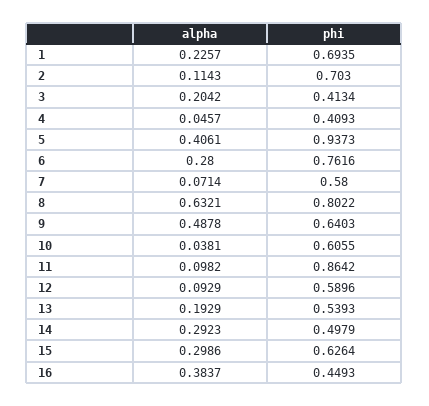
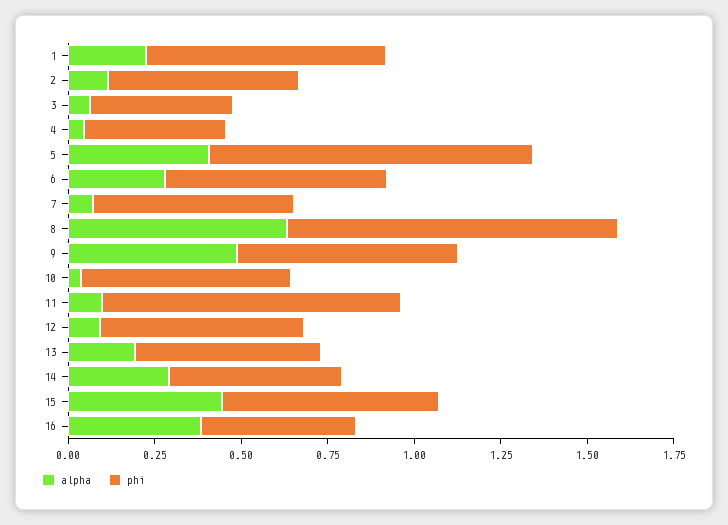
  {
    "alpha": {
      "1": 0.2257,
      "2": 0.1143,
-     "3": 0.2042,
+     "3": 0.05,
      "4": 0.0457,
      "5": 0.4061,
      "6": 0.28,
      "7": 0.0714,
      "8": 0.6321,
      "9": 0.4878,
      "10": 0.0381,
      "11": 0.0982,
      "12": 0.0929,
      "13": 0.1929,
      "14": 0.2923,
-     "15": 0.2986,
+     "15": 0.45,
      "16": 0.3837
    },
    "phi": {
      "1": 0.6935,
-     "2": 0.703,
+     "2": 0.55,
      "3": 0.4134,
      "4": 0.4093,
      "5": 0.9373,
-     "6": 0.7616,
+     "6": 0.65,
      "7": 0.58,
-     "8": 0.8022,
+     "8": 0.95,
      "9": 0.6403,
      "10": 0.6055,
      "11": 0.8642,
      "12": 0.5896,
      "13": 0.5393,
      "14": 0.4979,
      "15": 0.6264,
      "16": 0.4493
    }
  }

